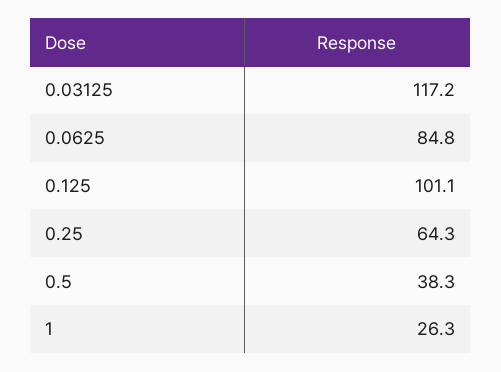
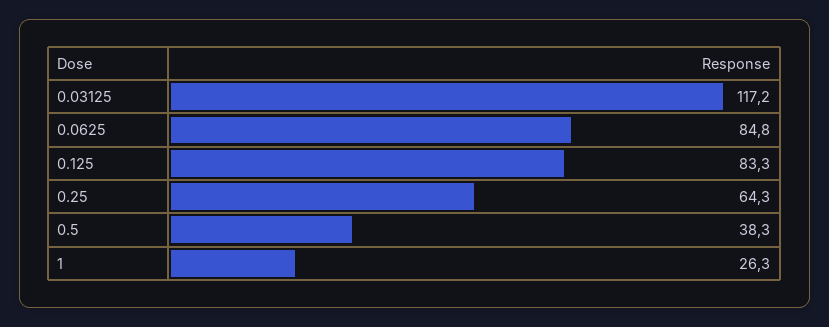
  {
    "0.03125": 117.2,
    "0.0625": 84.8,
-   "0.125": 101.1,
+   "0.125": 83.3,
    "0.25": 64.3,
    "0.5": 38.3,
    "1": 26.3
  }

